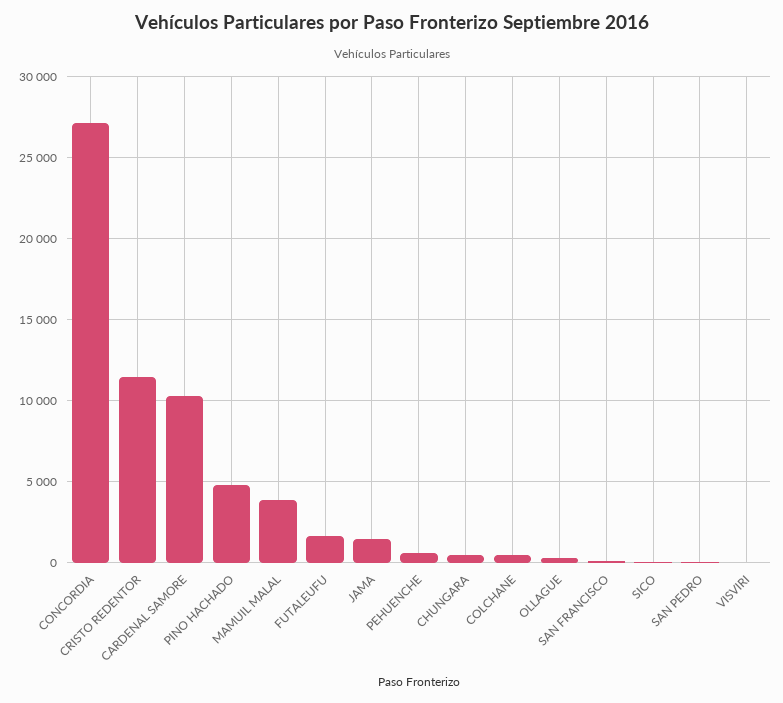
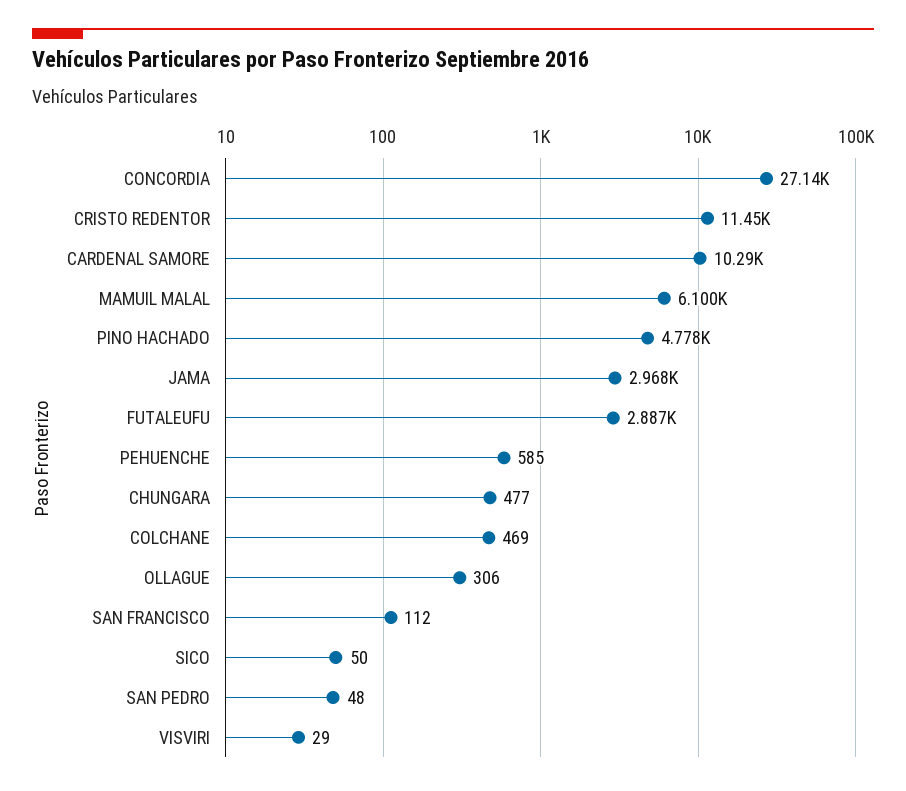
  {
    "CONCORDIA": 27140,
    "CRISTO REDENTOR": 11450,
    "CARDENAL SAMORE": 10290,
    "PINO HACHADO": 4778,
-   "MAMUIL MALAL": 4000,
+   "MAMUIL MALAL": 6100,
-   "FUTALEUFU": 1500,
+   "FUTALEUFU": 2887,
-   "JAMA": 1500,
+   "JAMA": 2968,
    "PEHUENCHE": 585,
    "CHUNGARA": 477,
    "COLCHANE": 469,
    "OLLAGUE": 306,
    "SAN FRANCISCO": 112,
    "SICO": 50,
    "SAN PEDRO": 48,
    "VISVIRI": 29
  }

